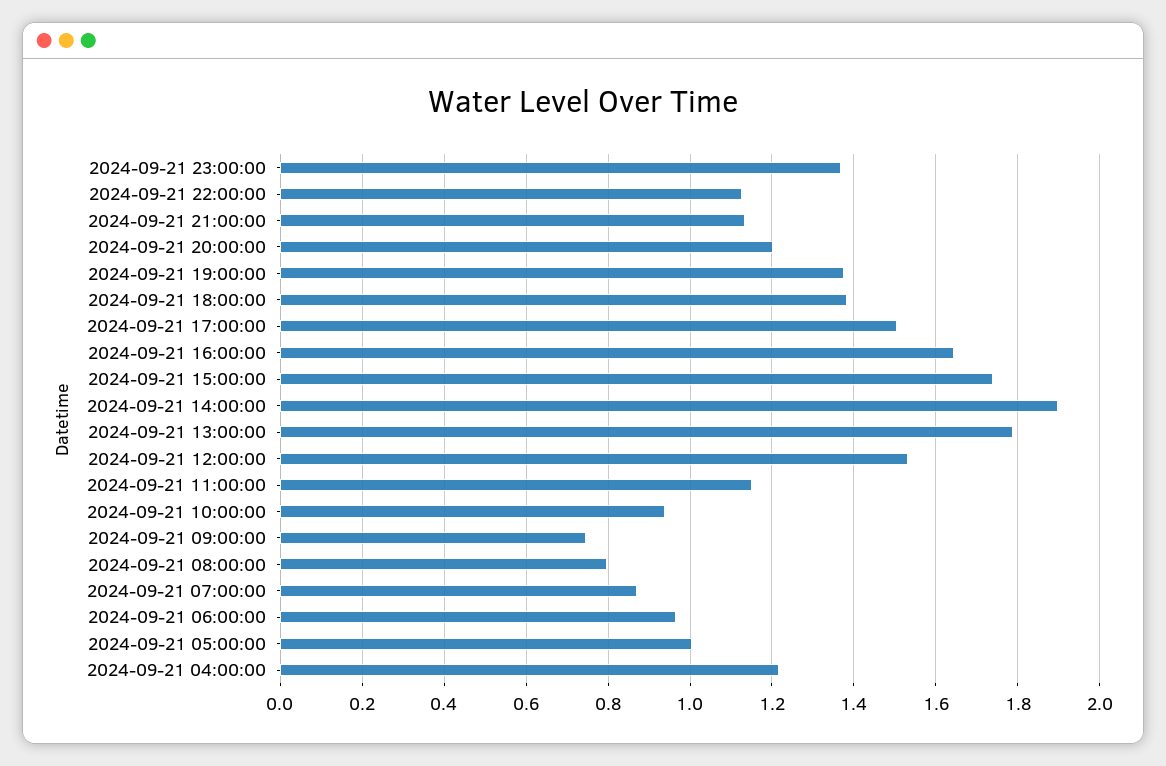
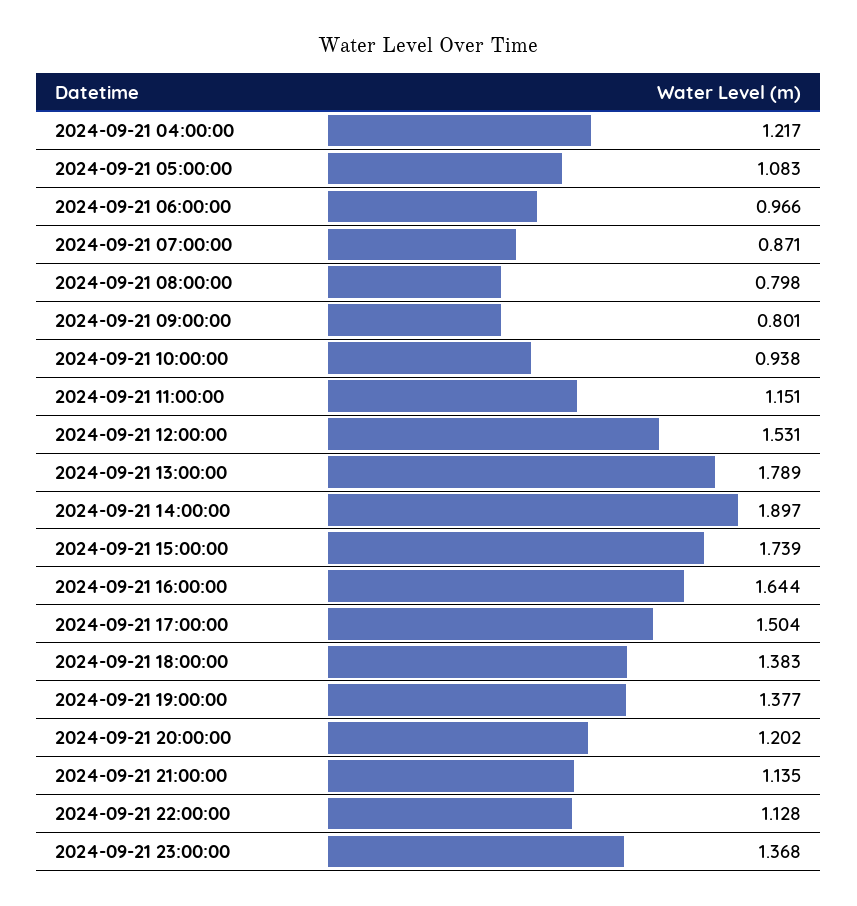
  {
    "2024-09-21 23:00:00": 1.368,
    "2024-09-21 22:00:00": 1.128,
    "2024-09-21 21:00:00": 1.135,
    "2024-09-21 20:00:00": 1.202,
    "2024-09-21 19:00:00": 1.377,
    "2024-09-21 18:00:00": 1.383,
    "2024-09-21 17:00:00": 1.504,
    "2024-09-21 16:00:00": 1.644,
    "2024-09-21 15:00:00": 1.739,
    "2024-09-21 14:00:00": 1.897,
    "2024-09-21 13:00:00": 1.789,
    "2024-09-21 12:00:00": 1.531,
    "2024-09-21 11:00:00": 1.151,
    "2024-09-21 10:00:00": 0.938,
-   "2024-09-21 09:00:00": 0.74,
+   "2024-09-21 09:00:00": 0.801,
    "2024-09-21 08:00:00": 0.798,
    "2024-09-21 07:00:00": 0.871,
    "2024-09-21 06:00:00": 0.966,
-   "2024-09-21 05:00:00": 1,
+   "2024-09-21 05:00:00": 1.083,
    "2024-09-21 04:00:00": 1.217
  }

